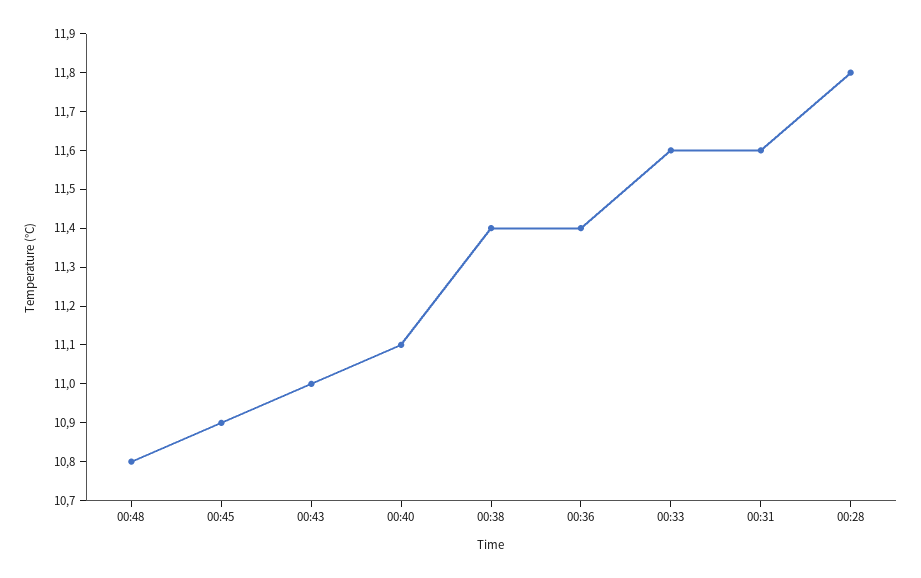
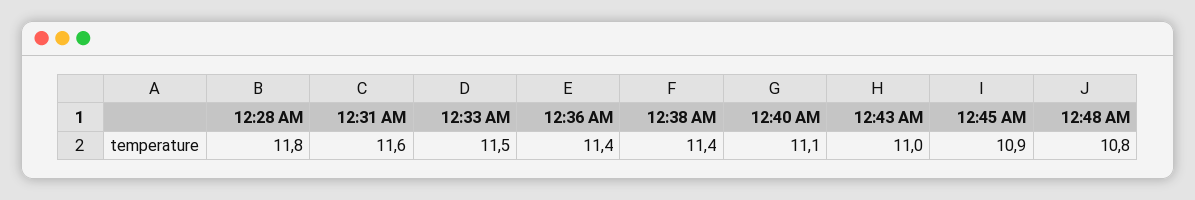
  {
    "00:48": 10.8,
    "00:45": 10.9,
    "00:43": 11,
    "00:40": 11.1,
    "00:38": 11.4,
    "00:36": 11.4,
-   "00:33": 11.6,
+   "00:33": 11.5,
    "00:31": 11.6,
    "00:28": 11.8
  }

